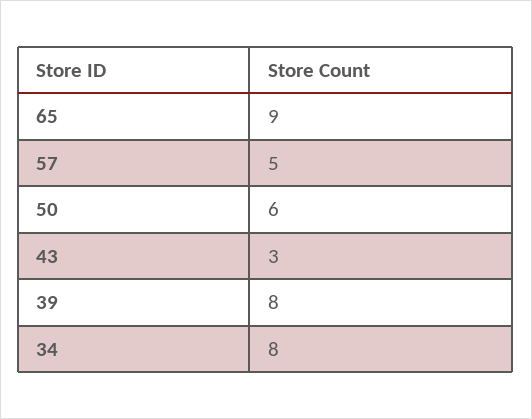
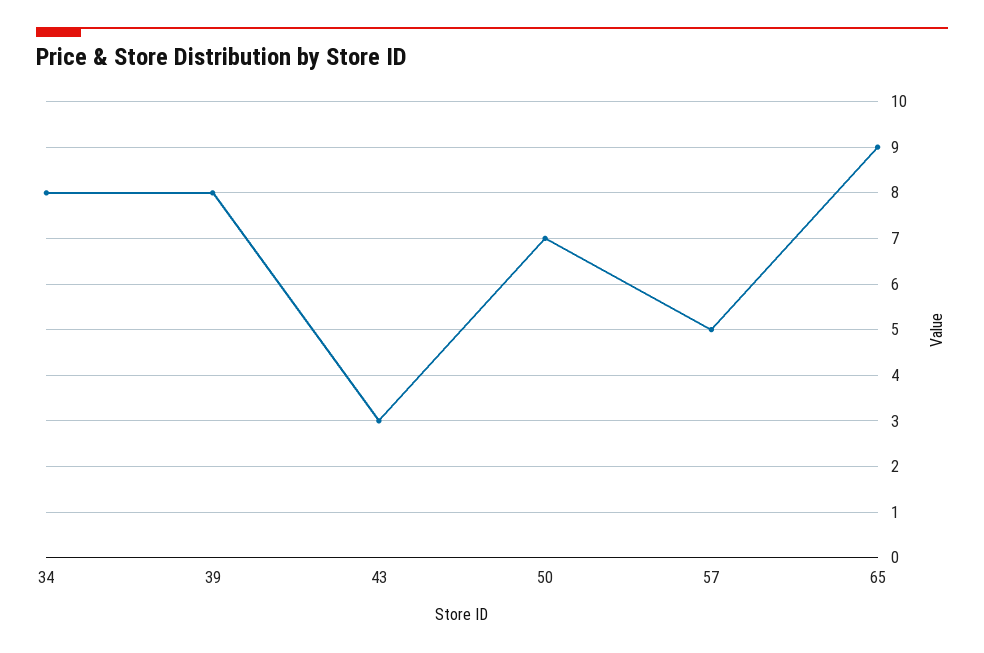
  {
    "65": 9,
    "57": 5,
-   "50": 6,
+   "50": 7,
    "43": 3,
    "39": 8,
    "34": 8
  }

